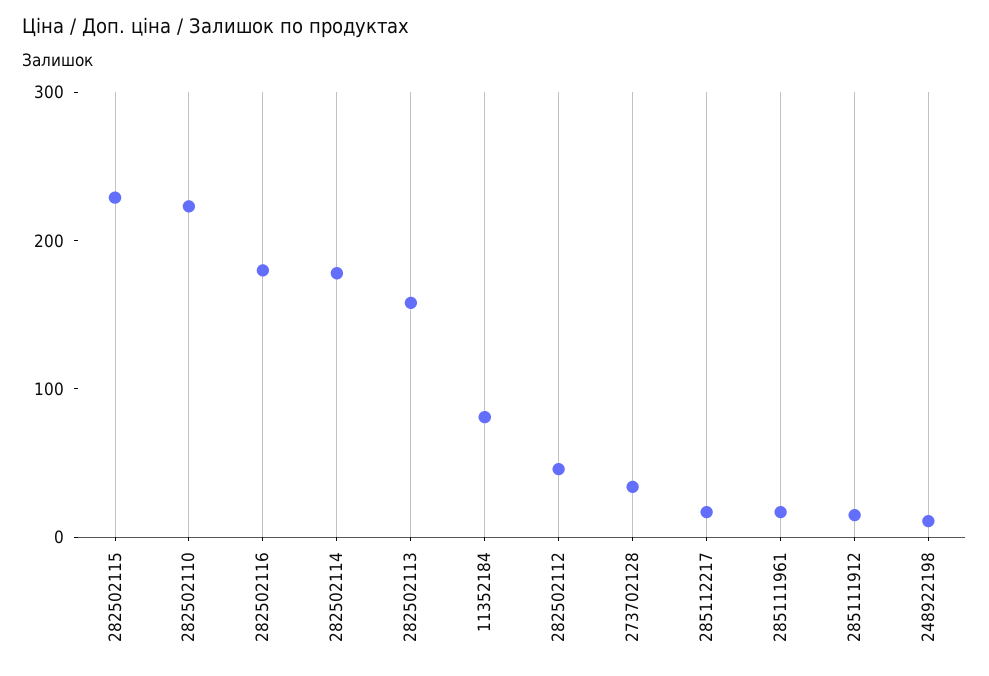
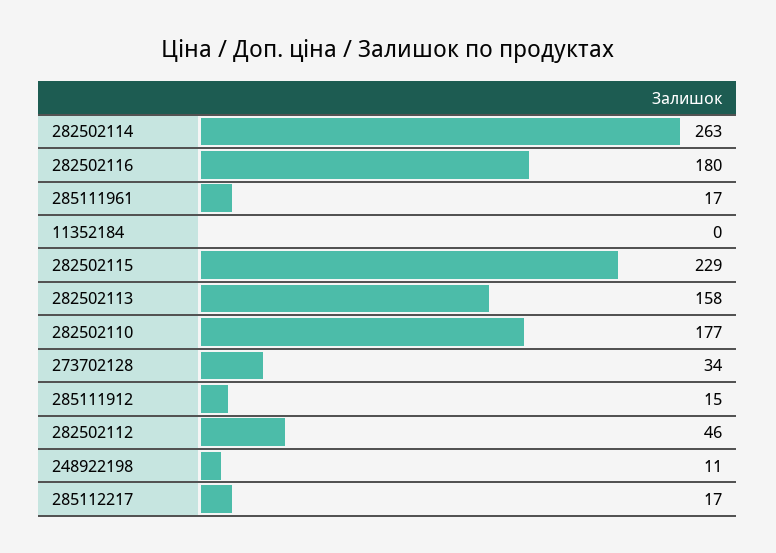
  {
    "282502115": 229,
-   "282502110": 220,
+   "282502110": 177,
    "282502116": 180,
-   "282502114": 180,
+   "282502114": 263,
    "282502113": 158,
-   "11352184": 80,
+   "11352184": 0,
    "282502112": 46,
    "273702128": 34,
    "285112217": 17,
    "285111961": 17,
    "285111912": 15,
    "248922198": 11
  }

